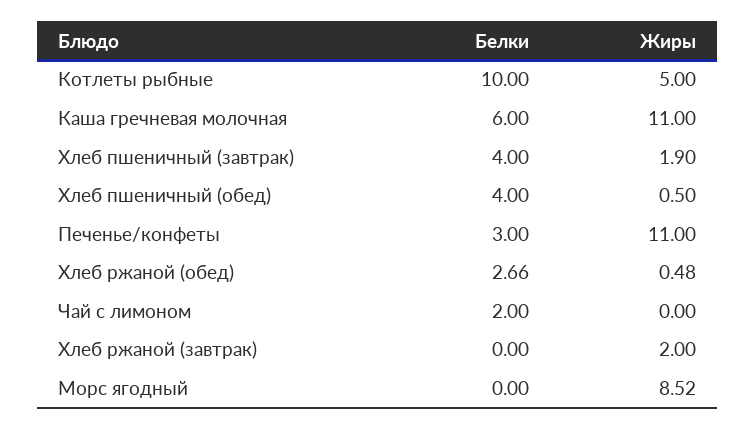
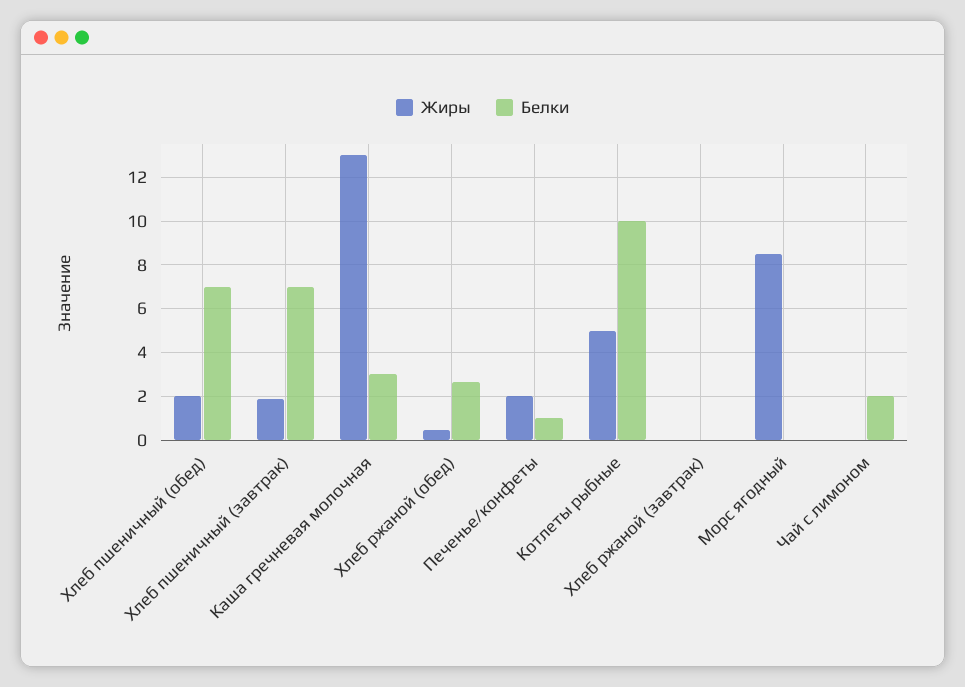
  {
    "Белки": {
      "Котлеты рыбные": 10,
-     "Каша гречневая молочная": 6,
+     "Каша гречневая молочная": 3,
-     "Хлеб пшеничный (завтрак)": 4,
+     "Хлеб пшеничный (завтрак)": 7,
-     "Хлеб пшеничный (обед)": 4,
+     "Хлеб пшеничный (обед)": 7,
-     "Печенье/конфеты": 3,
+     "Печенье/конфеты": 1,
      "Хлеб ржаной (обед)": 2.66,
      "Чай с лимоном": 2,
      "Хлеб ржаной (завтрак)": 0,
      "Морс ягодный": 0
    },
    "Жиры": {
      "Котлеты рыбные": 5,
-     "Каша гречневая молочная": 11,
+     "Каша гречневая молочная": 13,
      "Хлеб пшеничный (завтрак)": 1.9,
-     "Хлеб пшеничный (обед)": 0.5,
+     "Хлеб пшеничный (обед)": 2,
-     "Печенье/конфеты": 11,
+     "Печенье/конфеты": 2,
      "Хлеб ржаной (обед)": 0.48,
      "Чай с лимоном": 0,
-     "Хлеб ржаной (завтрак)": 2,
+     "Хлеб ржаной (завтрак)": 0,
      "Морс ягодный": 8.52
    }
  }

